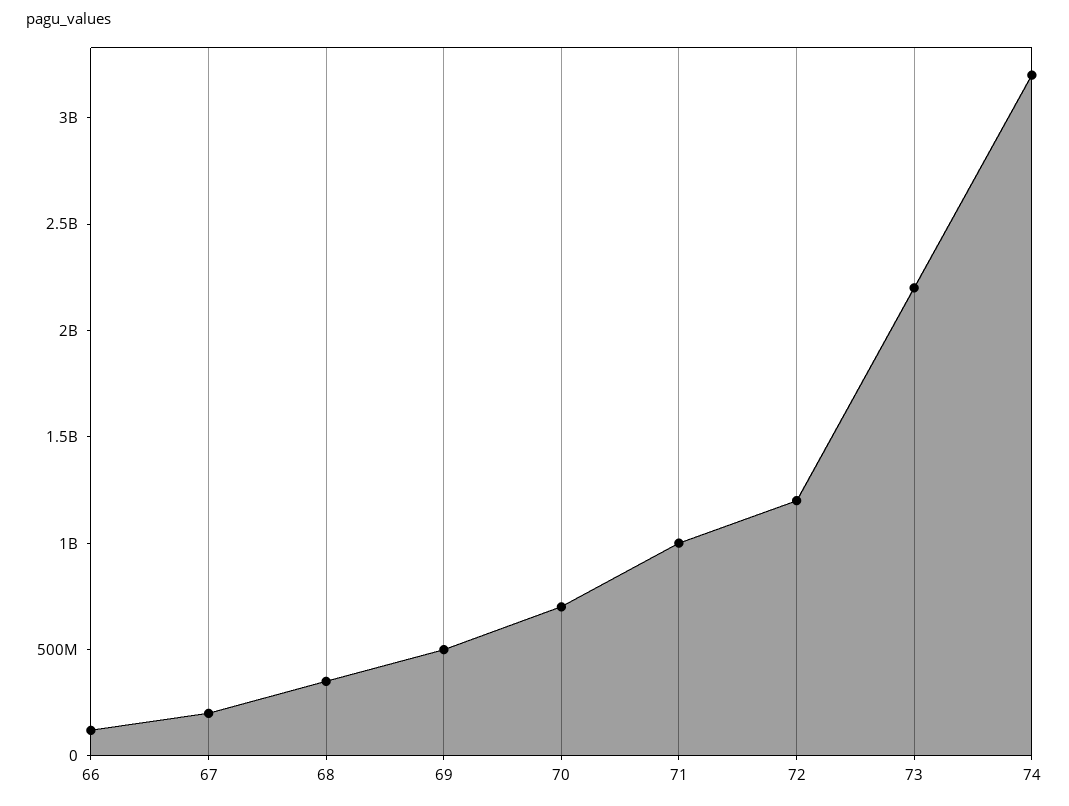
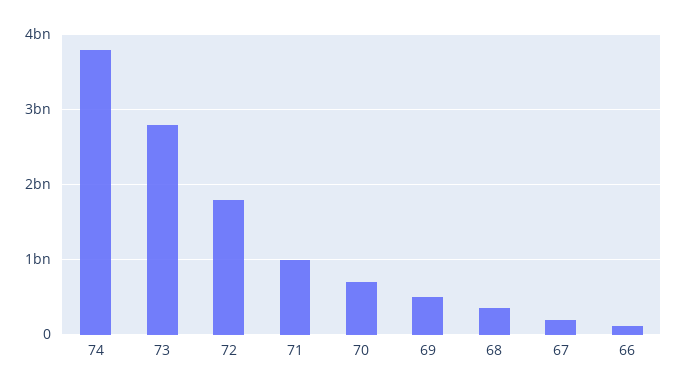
  {
    "66": 100000000,
    "67": 200000000,
    "68": 400000000,
    "69": 500000000,
    "70": 700000000,
    "71": 1000000000,
-   "72": 1200000000,
+   "72": 1800000000,
-   "73": 2200000000,
+   "73": 2800000000,
-   "74": 3200000000
+   "74": 3800000000
  }

